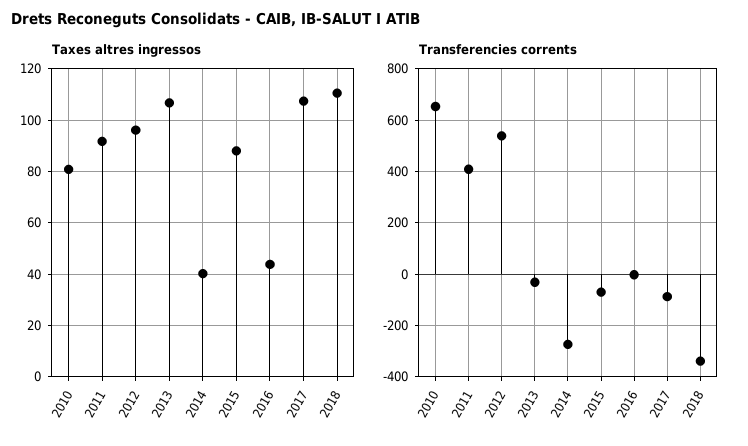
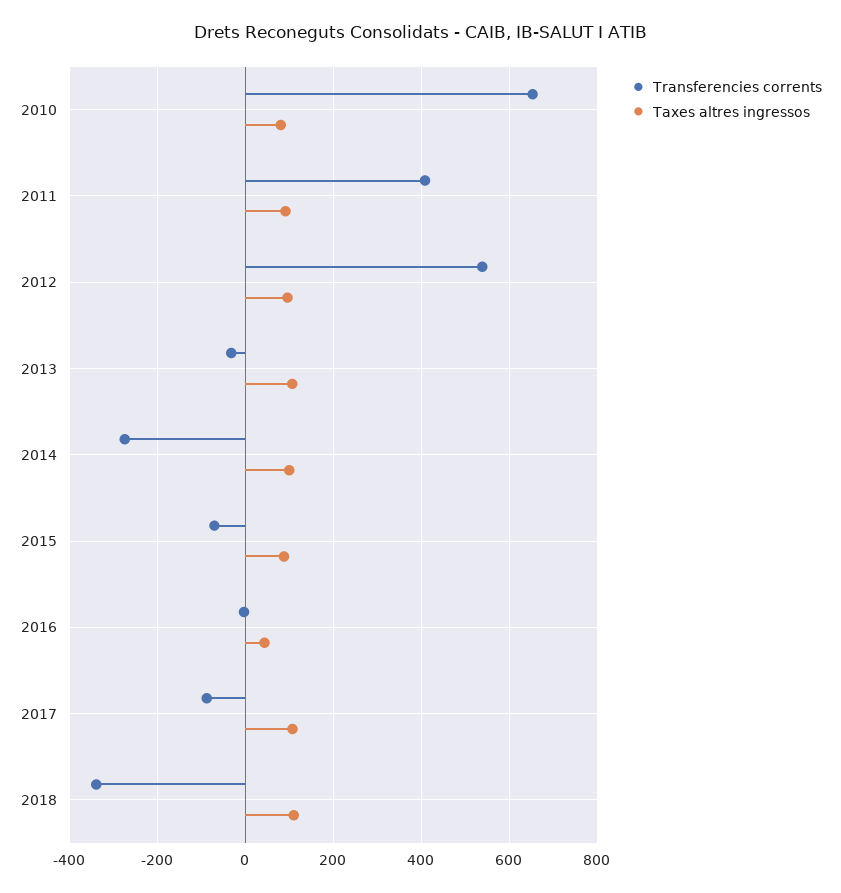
  {
    "Taxes altres ingressos": {
      "2010": 80,
      "2011": 92.5,
      "2012": 95,
      "2013": 107.5,
-     "2014": 40,
+     "2014": 100,
      "2015": 87.5,
      "2016": 45,
      "2017": 107.5,
      "2018": 110
    },
    "Transferencies corrents": {
      "2010": 660,
      "2011": 400,
      "2012": 540,
      "2013": -40,
      "2014": -280,
      "2015": -60,
      "2016": 0,
      "2017": -80,
      "2018": -340
    }
  }

